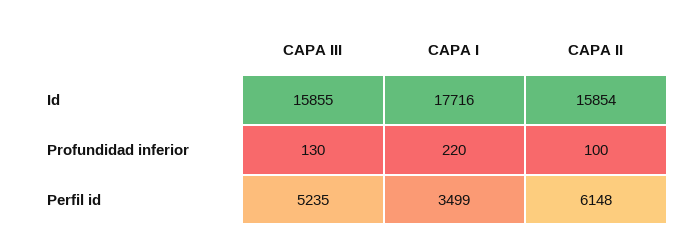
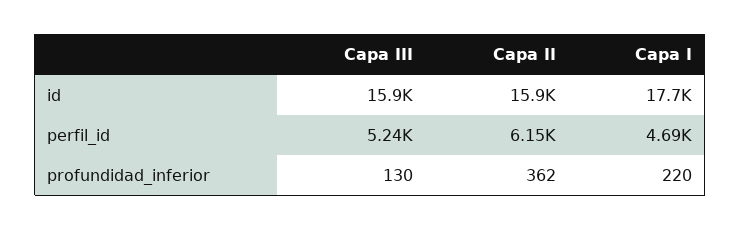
  {
    "CAPA III": {
      "Id": 15855,
      "Profundidad inferior": 130,
      "Perfil id": 5235
    },
    "CAPA I": {
      "Id": 17716,
      "Profundidad inferior": 220,
-     "Perfil id": 3499
+     "Perfil id": 4690
    },
    "CAPA II": {
      "Id": 15854,
-     "Profundidad inferior": 100,
+     "Profundidad inferior": 362,
      "Perfil id": 6148
    }
  }

